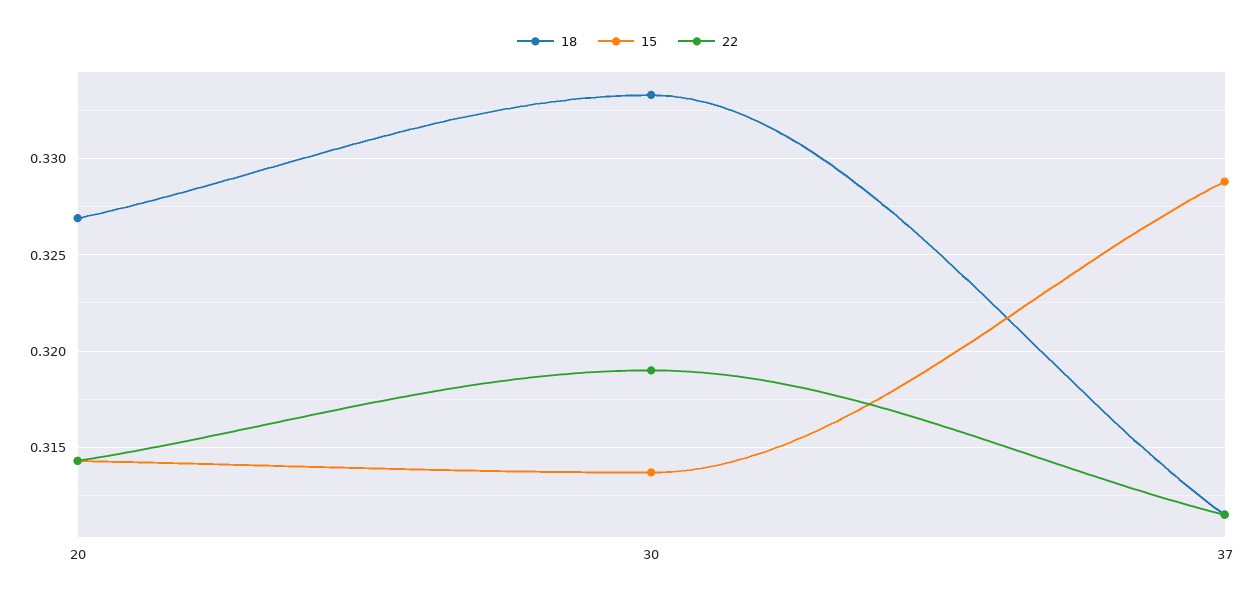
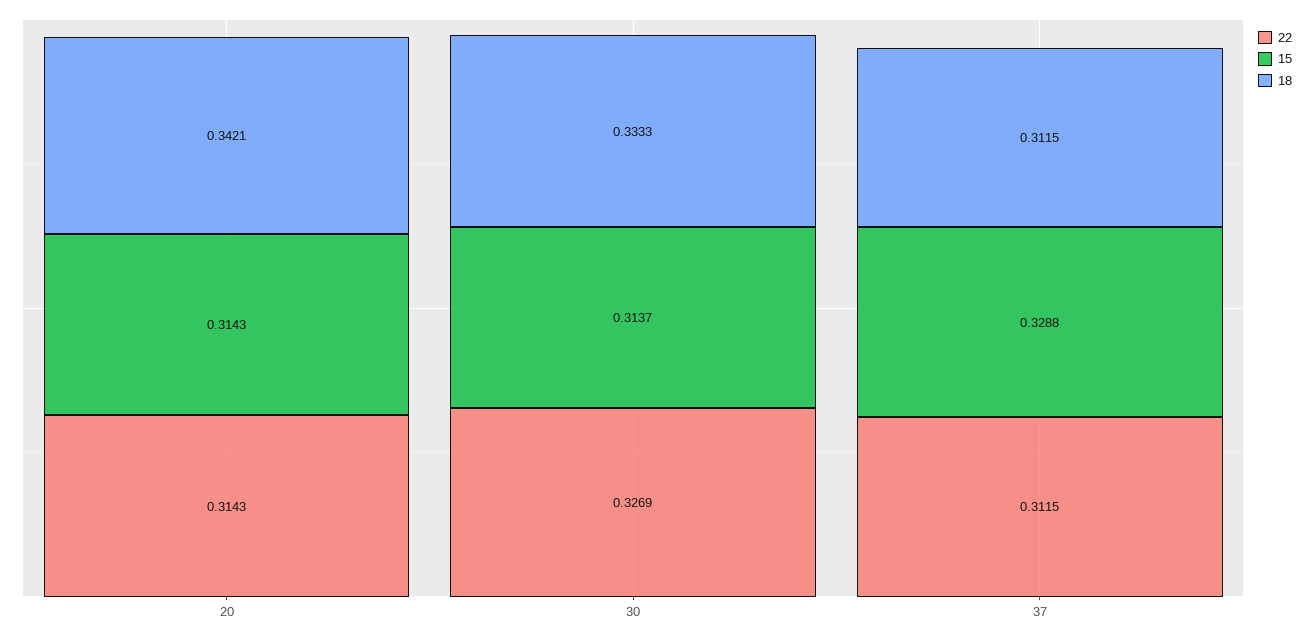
  {
    "18": {
-     "20": 0.327,
+     "20": 0.3421,
      "30": 0.3333,
      "37": 0.3115
    },
    "15": {
      "20": 0.3143,
      "30": 0.3137,
      "37": 0.3288
    },
    "22": {
      "20": 0.3143,
-     "30": 0.319,
+     "30": 0.3269,
      "37": 0.3115
    }
  }

